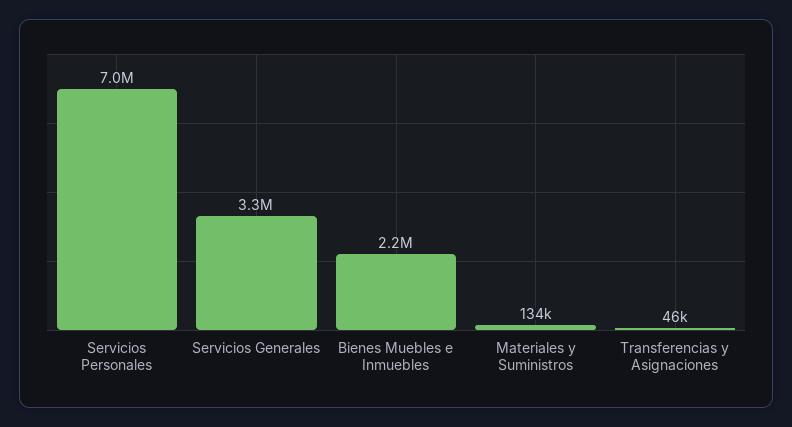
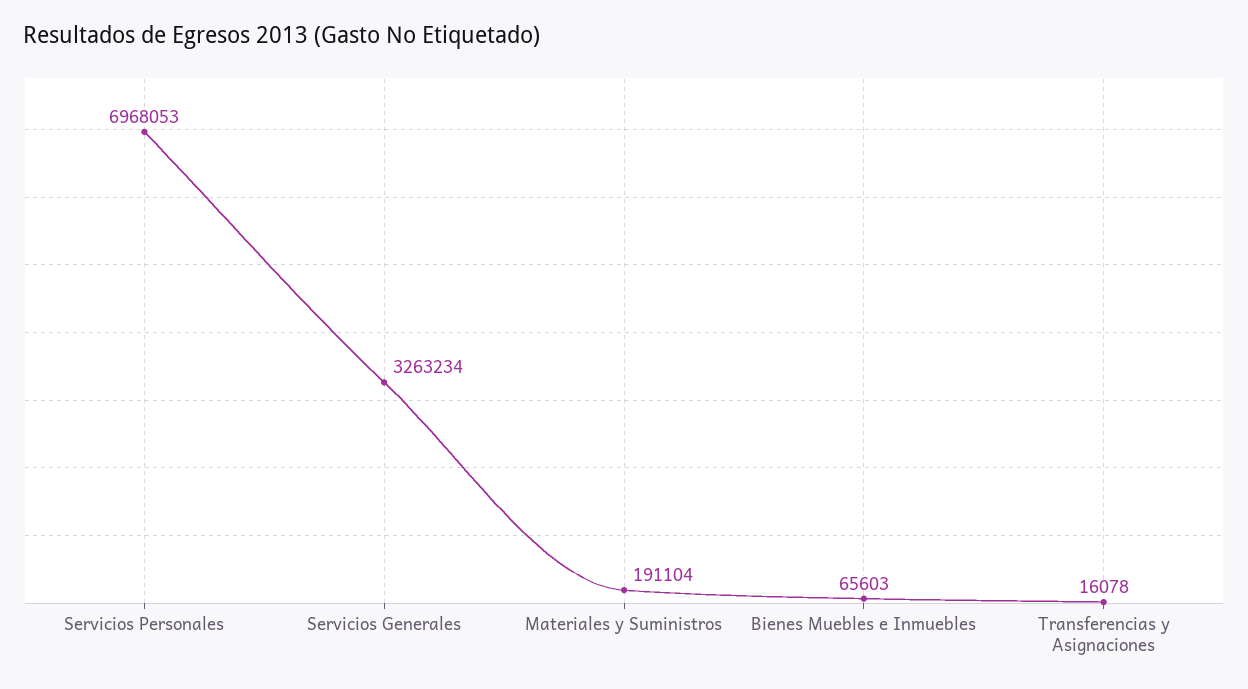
  {
    "Servicios Personales": 6968053,
    "Servicios Generales": 3263234,
-   "Bienes Muebles e Inmuebles": 2200000,
+   "Bienes Muebles e Inmuebles": 65603,
-   "Materiales y Suministros": 134000,
+   "Materiales y Suministros": 191104,
-   "Transferencias y Asignaciones": 46000
+   "Transferencias y Asignaciones": 16078
  }

